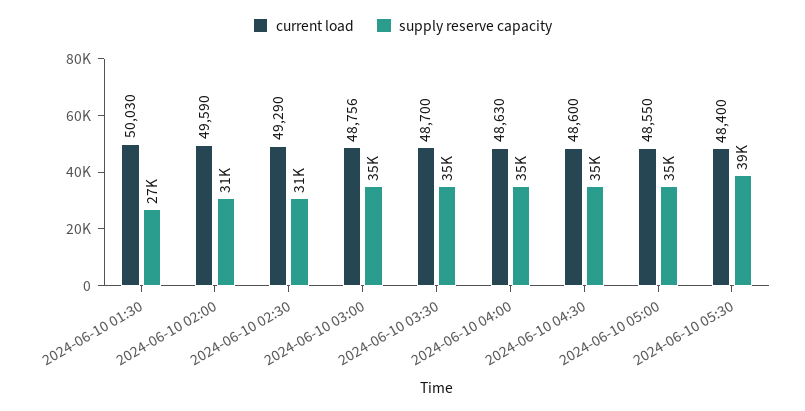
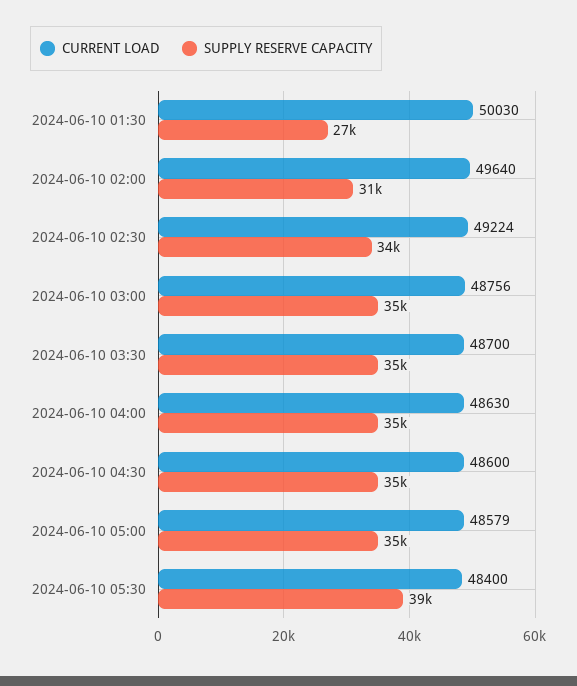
  {
    "current load": {
      "2024-06-10 01:30": 50030,
-     "2024-06-10 02:00": 49590,
+     "2024-06-10 02:00": 49640,
-     "2024-06-10 02:30": 49290,
+     "2024-06-10 02:30": 49224,
      "2024-06-10 03:00": 48756,
      "2024-06-10 03:30": 48700,
      "2024-06-10 04:00": 48630,
      "2024-06-10 04:30": 48600,
-     "2024-06-10 05:00": 48550,
+     "2024-06-10 05:00": 48579,
      "2024-06-10 05:30": 48400
    },
    "supply reserve capacity": {
      "2024-06-10 01:30": 27000,
      "2024-06-10 02:00": 31000,
-     "2024-06-10 02:30": 31000,
+     "2024-06-10 02:30": 34000,
      "2024-06-10 03:00": 35000,
      "2024-06-10 03:30": 35000,
      "2024-06-10 04:00": 35000,
      "2024-06-10 04:30": 35000,
      "2024-06-10 05:00": 35000,
      "2024-06-10 05:30": 39000
    }
  }

